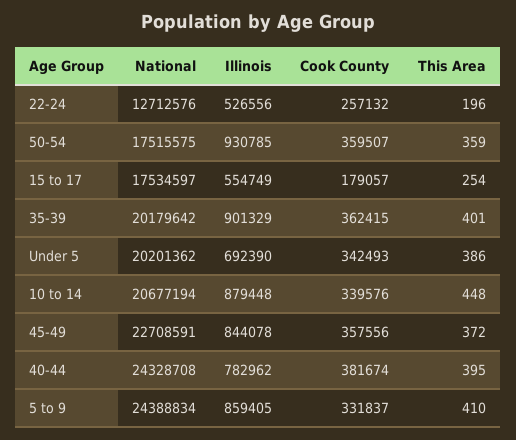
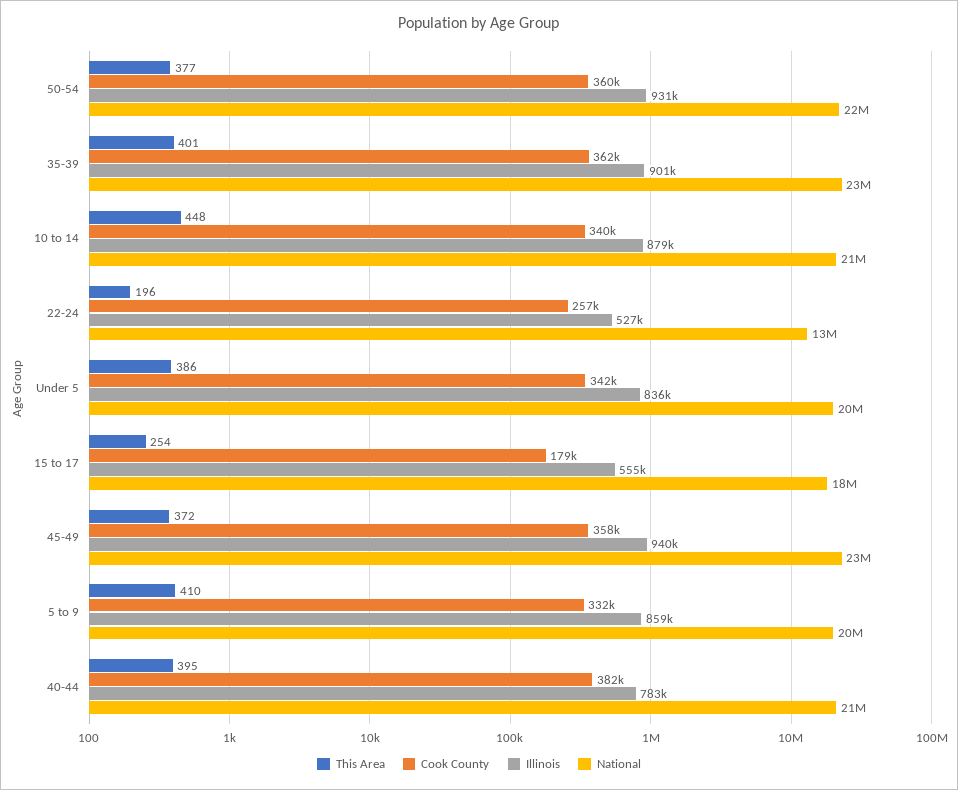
  {
    "National": {
      "22-24": 12712576,
-     "50-54": 17515575,
+     "50-54": 22000000,
      "15 to 17": 17534597,
-     "35-39": 20179642,
+     "35-39": 23000000,
      "Under 5": 20201362,
      "10 to 14": 20677194,
      "45-49": 22708591,
-     "40-44": 24328708,
+     "40-44": 21000000,
-     "5 to 9": 24388834
+     "5 to 9": 20000000
    },
    "Illinois": {
      "22-24": 526556,
      "50-54": 930785,
      "15 to 17": 554749,
      "35-39": 901329,
-     "Under 5": 692390,
+     "Under 5": 836000,
      "10 to 14": 879448,
-     "45-49": 844078,
+     "45-49": 940000,
      "40-44": 782962,
      "5 to 9": 859405
    },
    "Cook County": {
      "22-24": 257132,
      "50-54": 359507,
      "15 to 17": 179057,
      "35-39": 362415,
      "Under 5": 342493,
      "10 to 14": 339576,
      "45-49": 357556,
      "40-44": 381674,
      "5 to 9": 331837
    },
    "This Area": {
      "22-24": 196,
-     "50-54": 359,
+     "50-54": 377,
      "15 to 17": 254,
      "35-39": 401,
      "Under 5": 386,
      "10 to 14": 448,
      "45-49": 372,
      "40-44": 395,
      "5 to 9": 410
    }
  }

